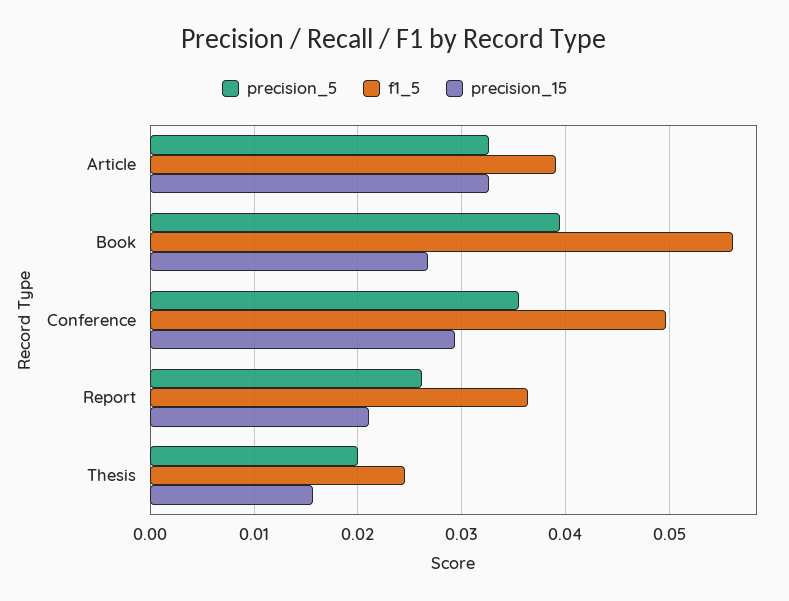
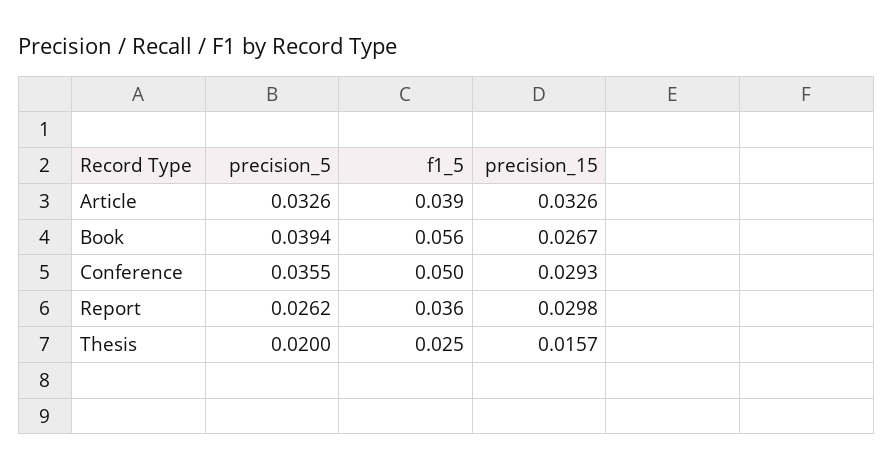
  {
    "precision_5": {
      "Article": 0.0326,
      "Book": 0.0394,
      "Conference": 0.0355,
      "Report": 0.0262,
      "Thesis": 0.02
    },
    "f1_5": {
      "Article": 0.039,
      "Book": 0.056,
      "Conference": 0.05,
      "Report": 0.036,
      "Thesis": 0.025
    },
    "precision_15": {
      "Article": 0.0326,
      "Book": 0.0267,
      "Conference": 0.0293,
-     "Report": 0.021,
+     "Report": 0.0298,
      "Thesis": 0.0157
    }
  }

